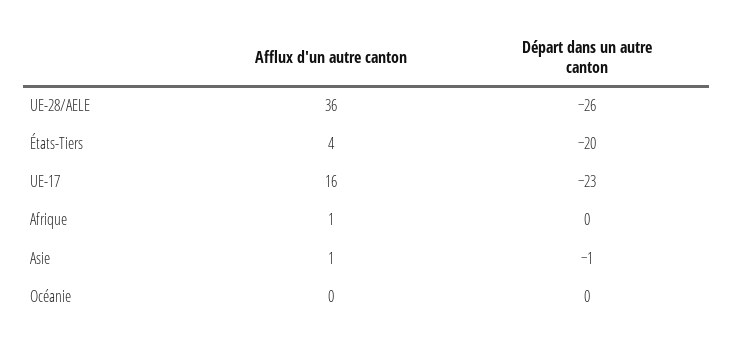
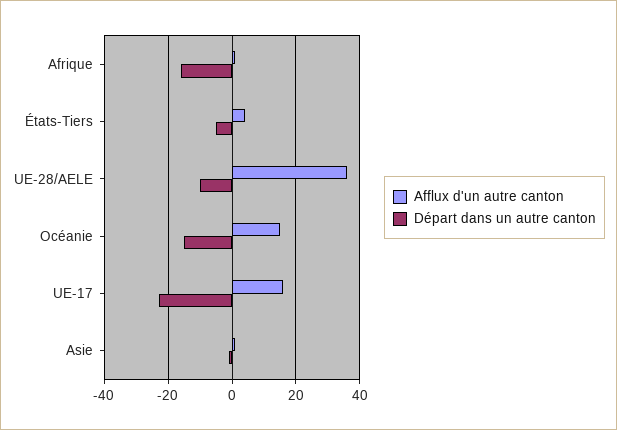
  {
    "Afflux d'un autre canton": {
      "UE-28/AELE": 36,
      "États-Tiers": 4,
      "UE-17": 16,
      "Afrique": 1,
      "Asie": 1,
-     "Océanie": 0
+     "Océanie": 15
    },
    "Départ dans un autre canton": {
-     "UE-28/AELE": -26,
+     "UE-28/AELE": -10,
-     "États-Tiers": -20,
+     "États-Tiers": -5,
      "UE-17": -23,
-     "Afrique": 0,
+     "Afrique": -15,
      "Asie": -1,
-     "Océanie": 0
+     "Océanie": -15
    }
  }

